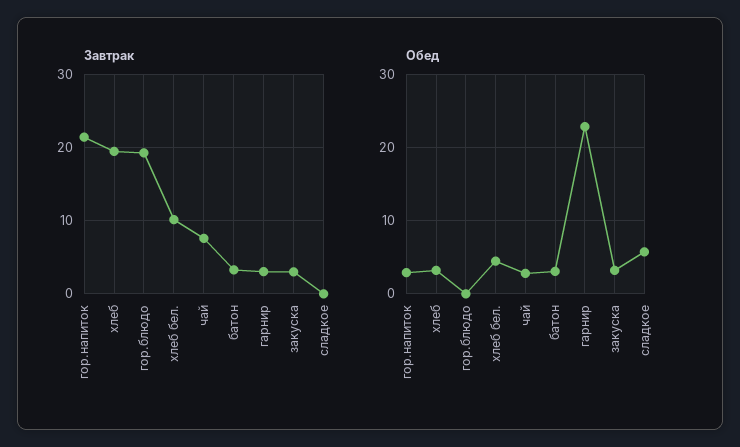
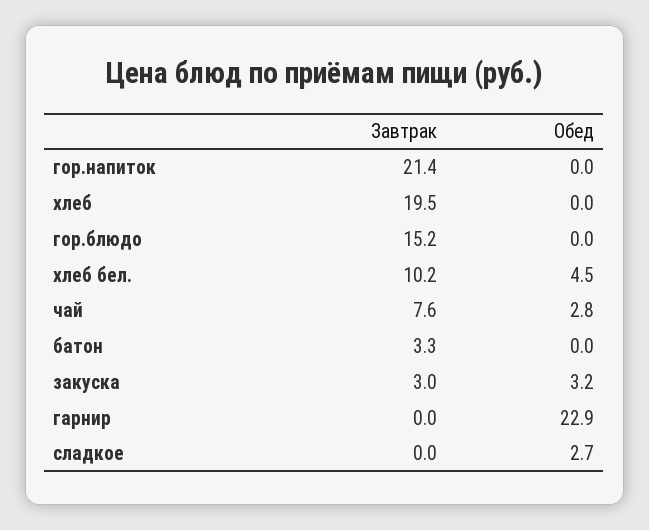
  {
    "Завтрак": {
      "гор.напиток": 21.4,
      "хлеб": 19.5,
-     "гор.блюдо": 19,
+     "гор.блюдо": 15.2,
      "хлеб бел.": 10.2,
      "чай": 7.6,
      "батон": 3.3,
-     "гарнир": 3,
+     "гарнир": 0,
      "закуска": 3,
      "сладкое": 0
    },
    "Обед": {
-     "гор.напиток": 3,
+     "гор.напиток": 0,
-     "хлеб": 3,
+     "хлеб": 0,
      "гор.блюдо": 0,
      "хлеб бел.": 4.5,
      "чай": 2.8,
-     "батон": 3,
+     "батон": 0,
      "гарнир": 22.9,
      "закуска": 3.2,
-     "сладкое": 6
+     "сладкое": 2.7
    }
  }

